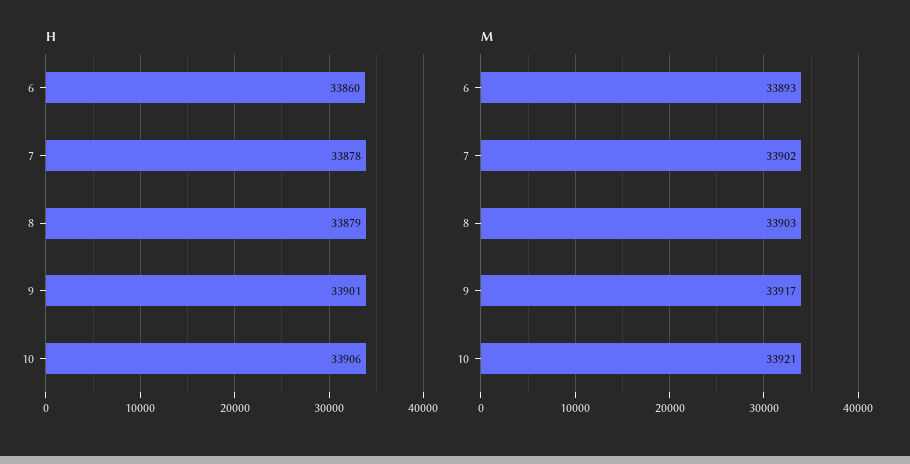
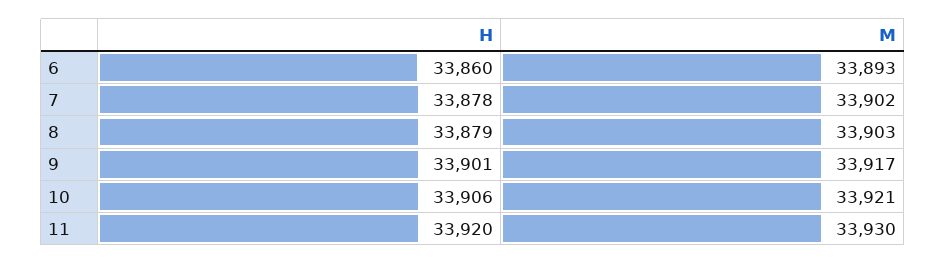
  {
    "H": {
      "6": 33860,
      "7": 33878,
      "8": 33879,
      "9": 33901,
-     "10": 33906
+     "10": 33906,
+     "11": 33920
    },
    "M": {
      "6": 33893,
      "7": 33902,
      "8": 33903,
      "9": 33917,
-     "10": 33921
+     "10": 33921,
+     "11": 33930
    }
  }

